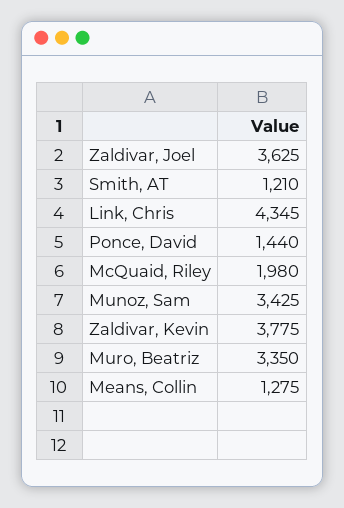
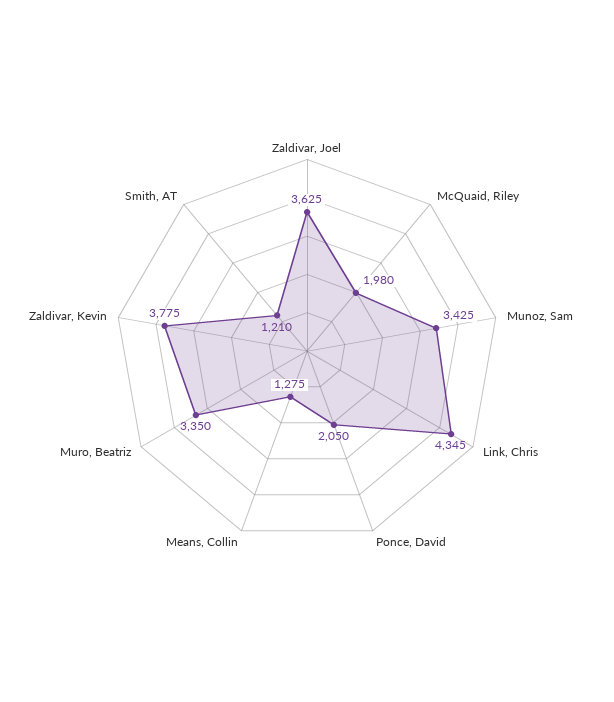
  {
    "Zaldivar, Joel": 3625,
    "Smith, AT": 1210,
    "Link, Chris": 4345,
-   "Ponce, David": 1440,
+   "Ponce, David": 2050,
    "McQuaid, Riley": 1980,
    "Munoz, Sam": 3425,
    "Zaldivar, Kevin": 3775,
    "Muro, Beatriz": 3350,
    "Means, Collin": 1275
  }

